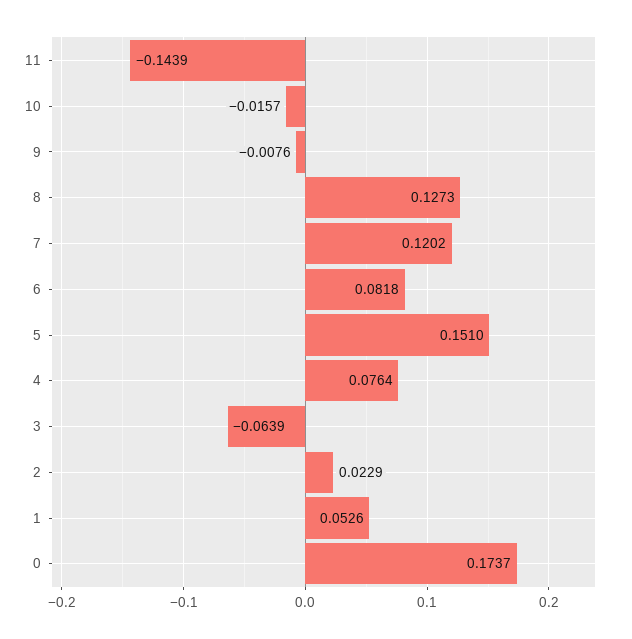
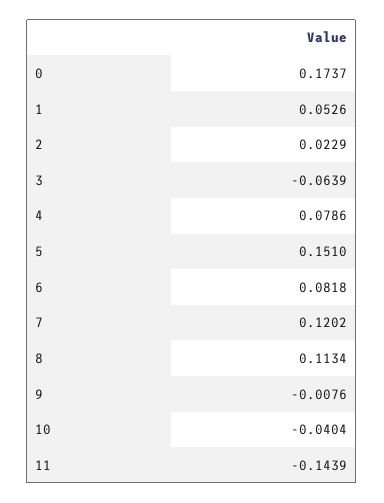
  {
    "11": -0.1439,
-   "10": -0.0157,
+   "10": -0.0404,
    "9": -0.0076,
-   "8": 0.1273,
+   "8": 0.1134,
    "7": 0.1202,
    "6": 0.0818,
    "5": 0.151,
-   "4": 0.0764,
+   "4": 0.0786,
    "3": -0.0639,
    "2": 0.0229,
    "1": 0.0526,
    "0": 0.1737
  }

